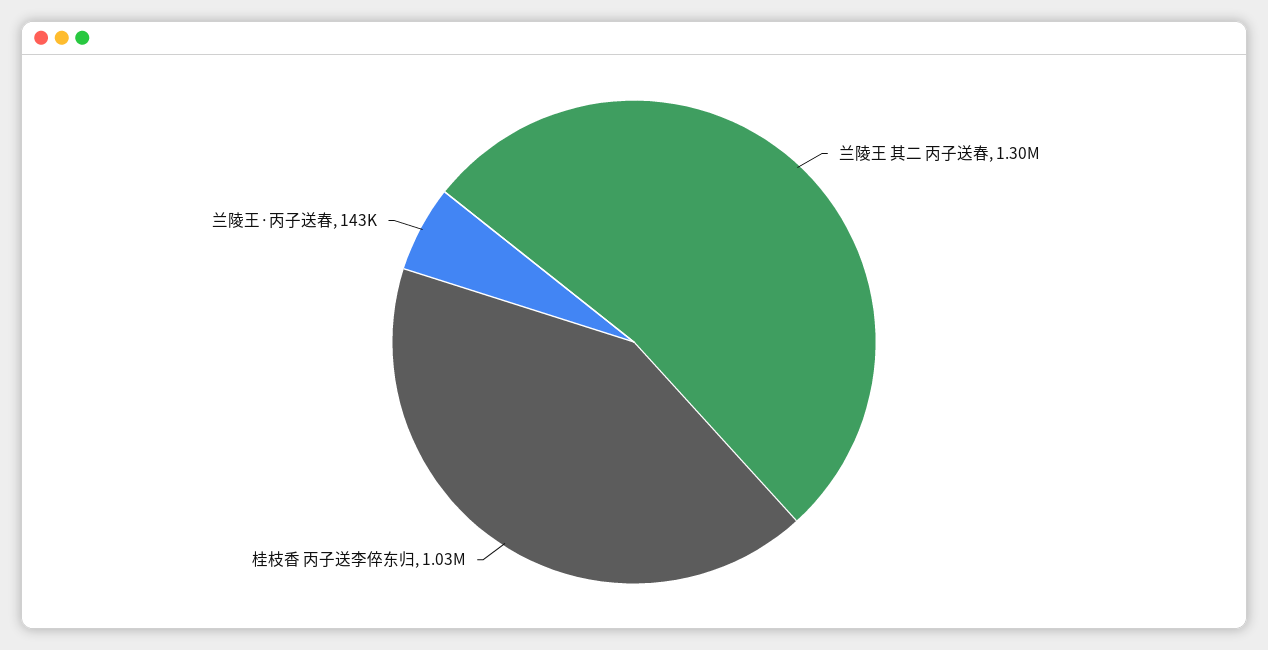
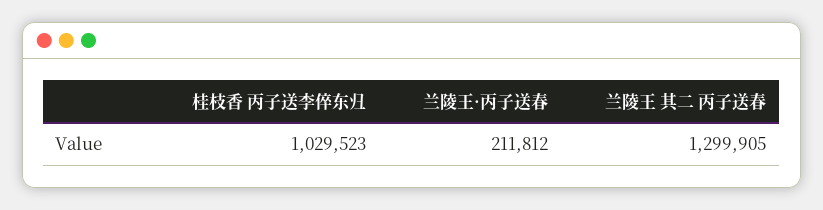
  {
    "兰陵王 其二 丙子送春": 1299905,
    "桂枝香 丙子送李倅东归": 1029523,
-   "兰陵王·丙子送春": 143000
+   "兰陵王·丙子送春": 211812
  }

